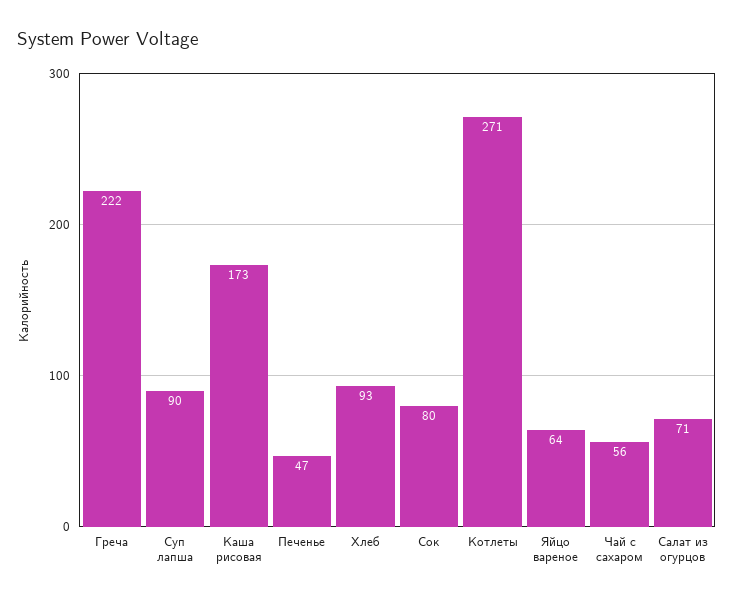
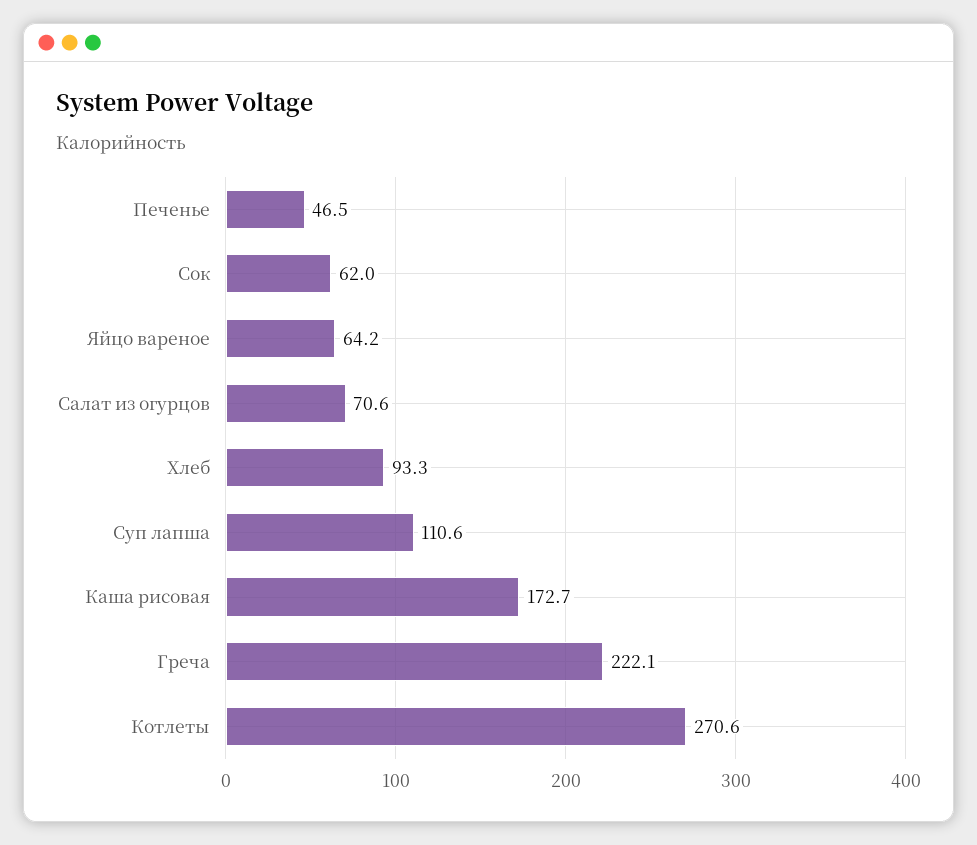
  {
    "Греча": 222.1,
-   "Суп лапша": 90,
+   "Суп лапша": 110.6,
    "Каша рисовая": 172.7,
    "Печенье": 46.5,
    "Хлеб": 93.3,
-   "Сок": 80,
+   "Сок": 62,
    "Котлеты": 270.6,
    "Яйцо вареное": 64.2,
-   "Чай с сахаром": 56,
    "Салат из огурцов": 70.6
  }

